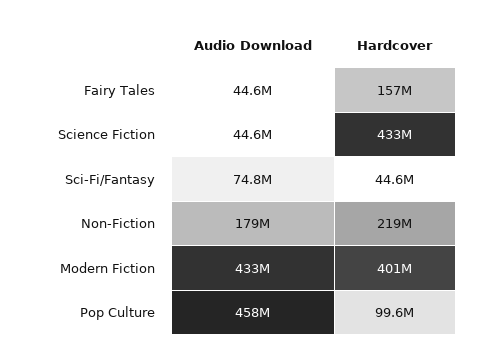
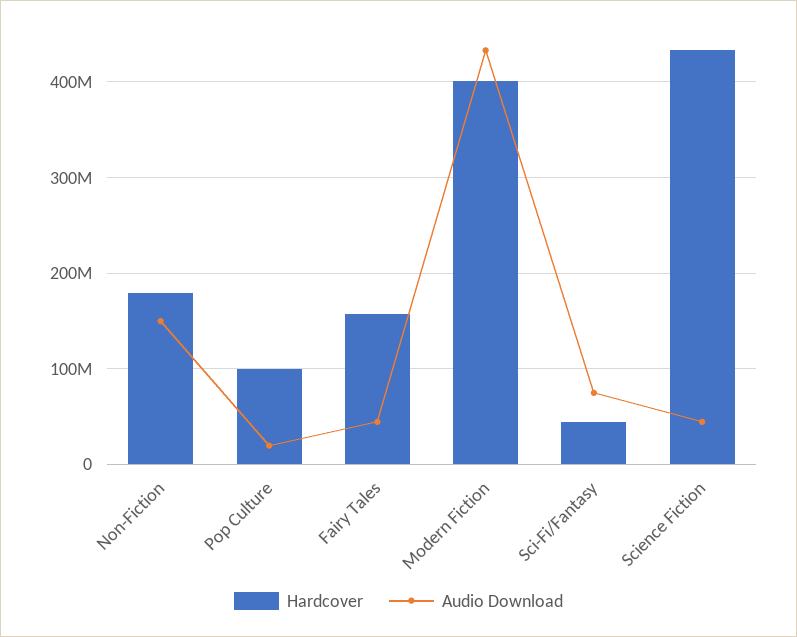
  {
    "Audio Download": {
      "Fairy Tales": 44600000,
      "Science Fiction": 44600000,
      "Sci-Fi/Fantasy": 74800000,
-     "Non-Fiction": 179000000,
+     "Non-Fiction": 150000000,
      "Modern Fiction": 433000000,
-     "Pop Culture": 458000000
+     "Pop Culture": 20000000
    },
    "Hardcover": {
      "Fairy Tales": 157000000,
      "Science Fiction": 433000000,
      "Sci-Fi/Fantasy": 44600000,
-     "Non-Fiction": 219000000,
+     "Non-Fiction": 180000000,
      "Modern Fiction": 401000000,
      "Pop Culture": 99600000
    }
  }

